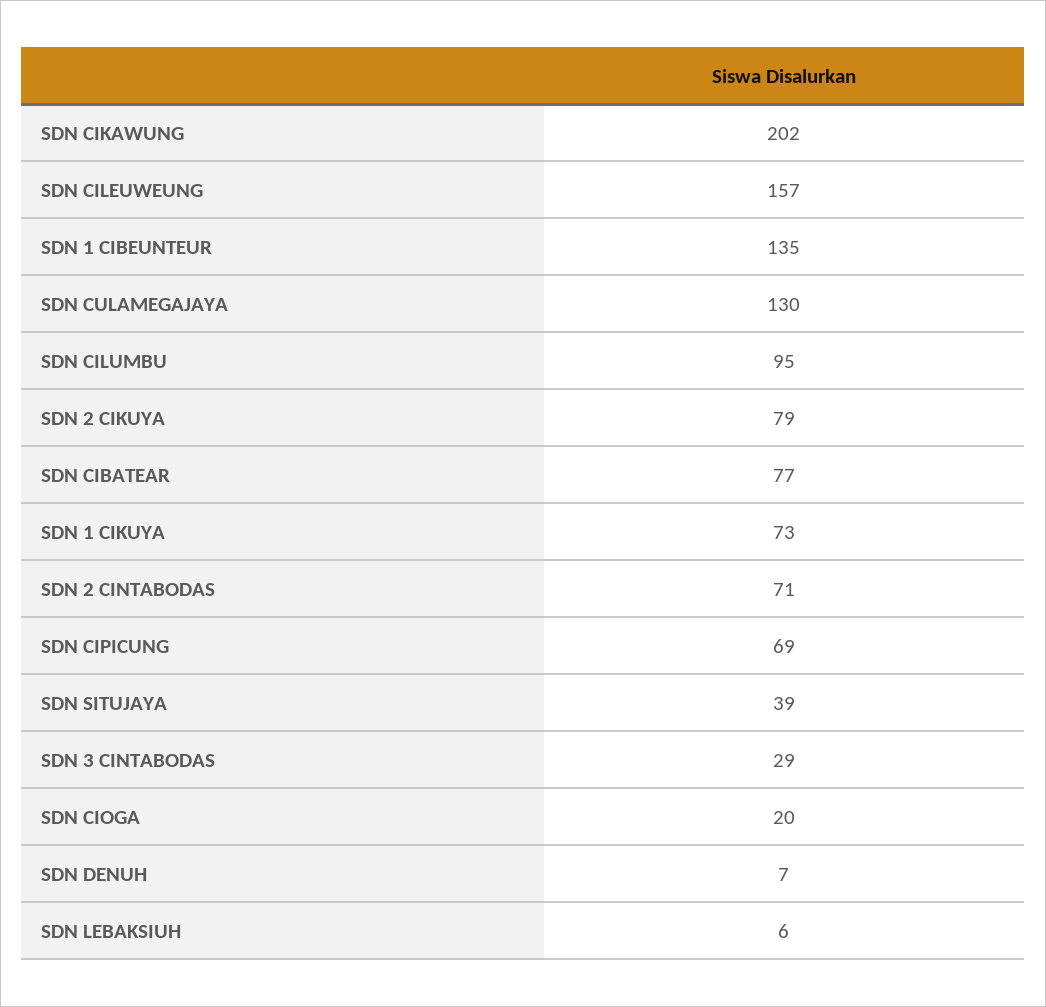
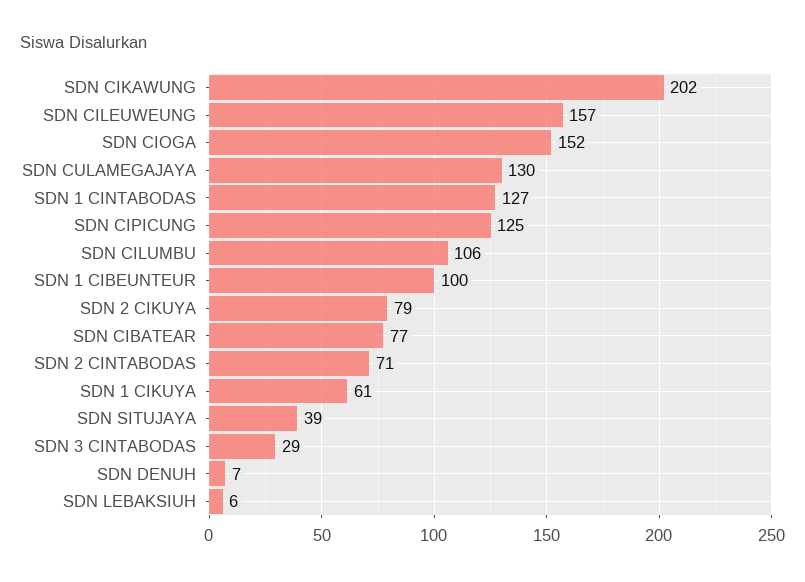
  {
    "SDN CIKAWUNG": 202,
    "SDN CILEUWEUNG": 157,
-   "SDN 1 CIBEUNTEUR": 135,
+   "SDN 1 CIBEUNTEUR": 100,
    "SDN CULAMEGAJAYA": 130,
-   "SDN CILUMBU": 95,
+   "SDN CILUMBU": 106,
    "SDN 2 CIKUYA": 79,
    "SDN CIBATEAR": 77,
-   "SDN 1 CIKUYA": 73,
+   "SDN 1 CIKUYA": 61,
    "SDN 2 CINTABODAS": 71,
-   "SDN CIPICUNG": 69,
+   "SDN CIPICUNG": 125,
    "SDN SITUJAYA": 39,
    "SDN 3 CINTABODAS": 29,
-   "SDN CIOGA": 20,
+   "SDN CIOGA": 152,
    "SDN DENUH": 7,
-   "SDN LEBAKSIUH": 6
+   "SDN LEBAKSIUH": 6,
+   "SDN 1 CINTABODAS": 127
  }

